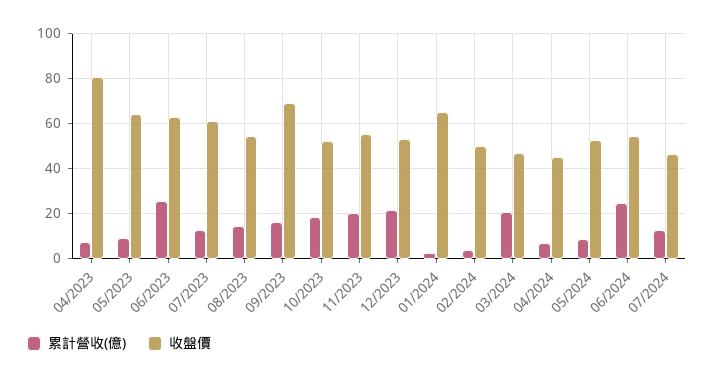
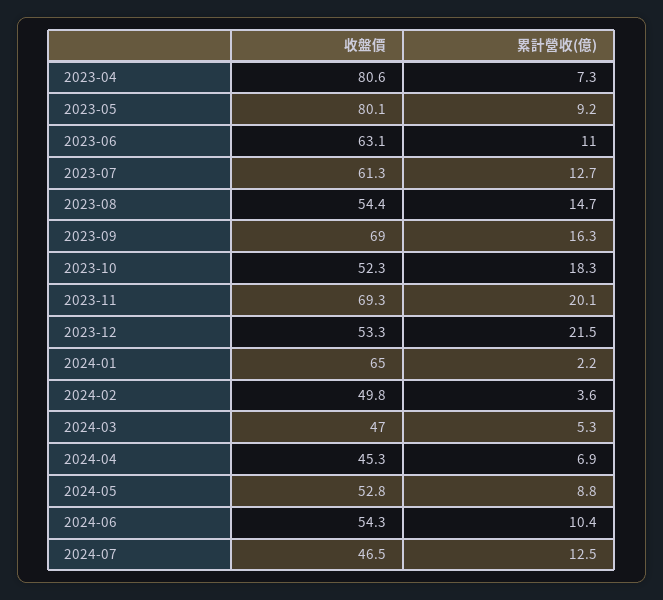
  {
    "累計營收(億)": {
      "04/2023": 7.3,
      "05/2023": 9.2,
-     "06/2023": 25,
+     "06/2023": 11,
      "07/2023": 12.7,
      "08/2023": 14.7,
      "09/2023": 16.3,
      "10/2023": 18.3,
      "11/2023": 20.1,
      "12/2023": 21.5,
      "01/2024": 2.2,
      "02/2024": 3.6,
-     "03/2024": 20,
+     "03/2024": 5.3,
      "04/2024": 6.9,
      "05/2024": 8.8,
-     "06/2024": 25,
+     "06/2024": 10.4,
      "07/2024": 12.5
    },
    "收盤價": {
      "04/2023": 80.6,
-     "05/2023": 65,
+     "05/2023": 80.1,
      "06/2023": 63.1,
      "07/2023": 61.3,
      "08/2023": 54.4,
      "09/2023": 69,
      "10/2023": 52.3,
-     "11/2023": 55,
+     "11/2023": 69.3,
      "12/2023": 53.3,
      "01/2024": 65,
      "02/2024": 49.8,
      "03/2024": 47,
      "04/2024": 45.3,
      "05/2024": 52.8,
      "06/2024": 54.3,
      "07/2024": 46.5
    }
  }

